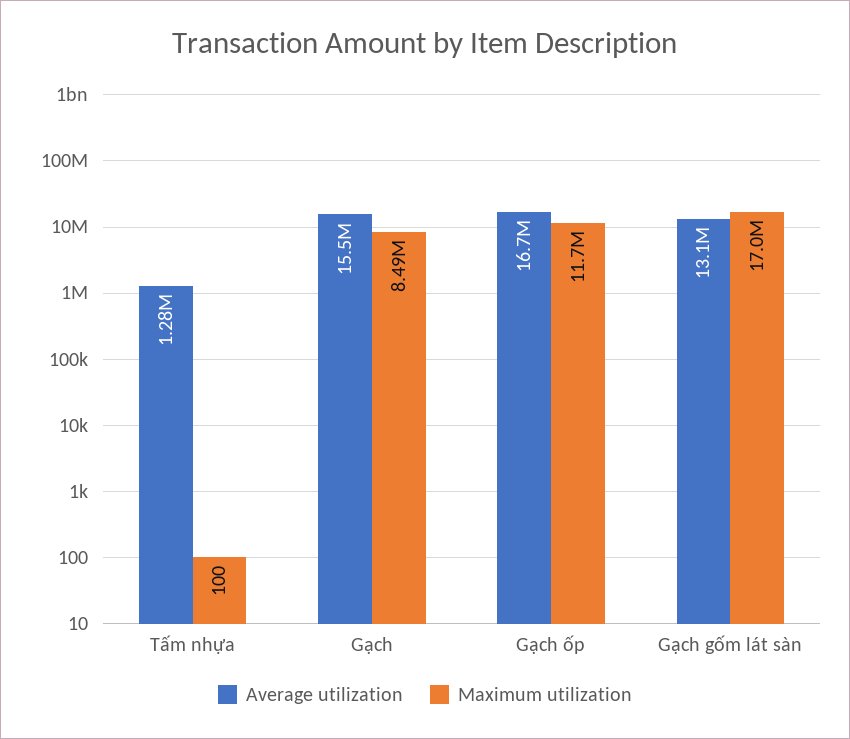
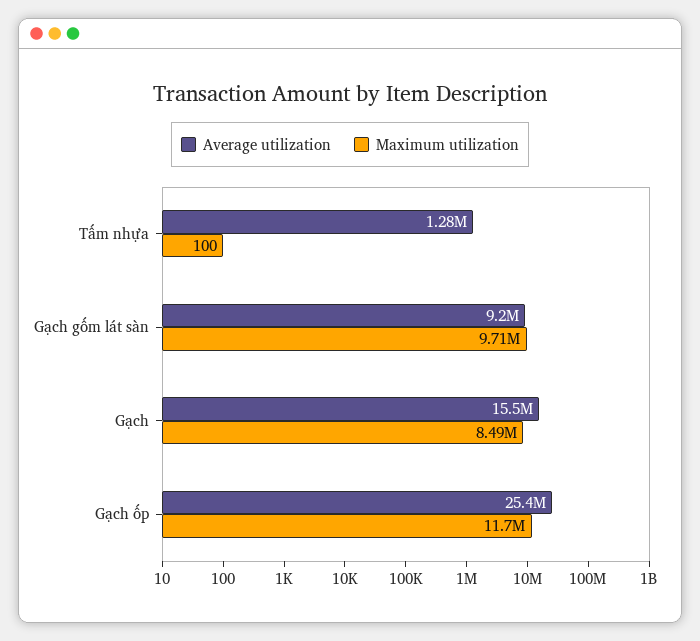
  {
    "Average utilization": {
      "Tấm nhựa": 1280000,
      "Gạch": 15500000,
-     "Gạch ốp": 16700000,
+     "Gạch ốp": 25400000,
-     "Gạch gốm lát sàn": 13100000
+     "Gạch gốm lát sàn": 9200000
    },
    "Maximum utilization": {
      "Tấm nhựa": 100,
      "Gạch": 8490000,
      "Gạch ốp": 11700000,
-     "Gạch gốm lát sàn": 17000000
+     "Gạch gốm lát sàn": 9710000
    }
  }

